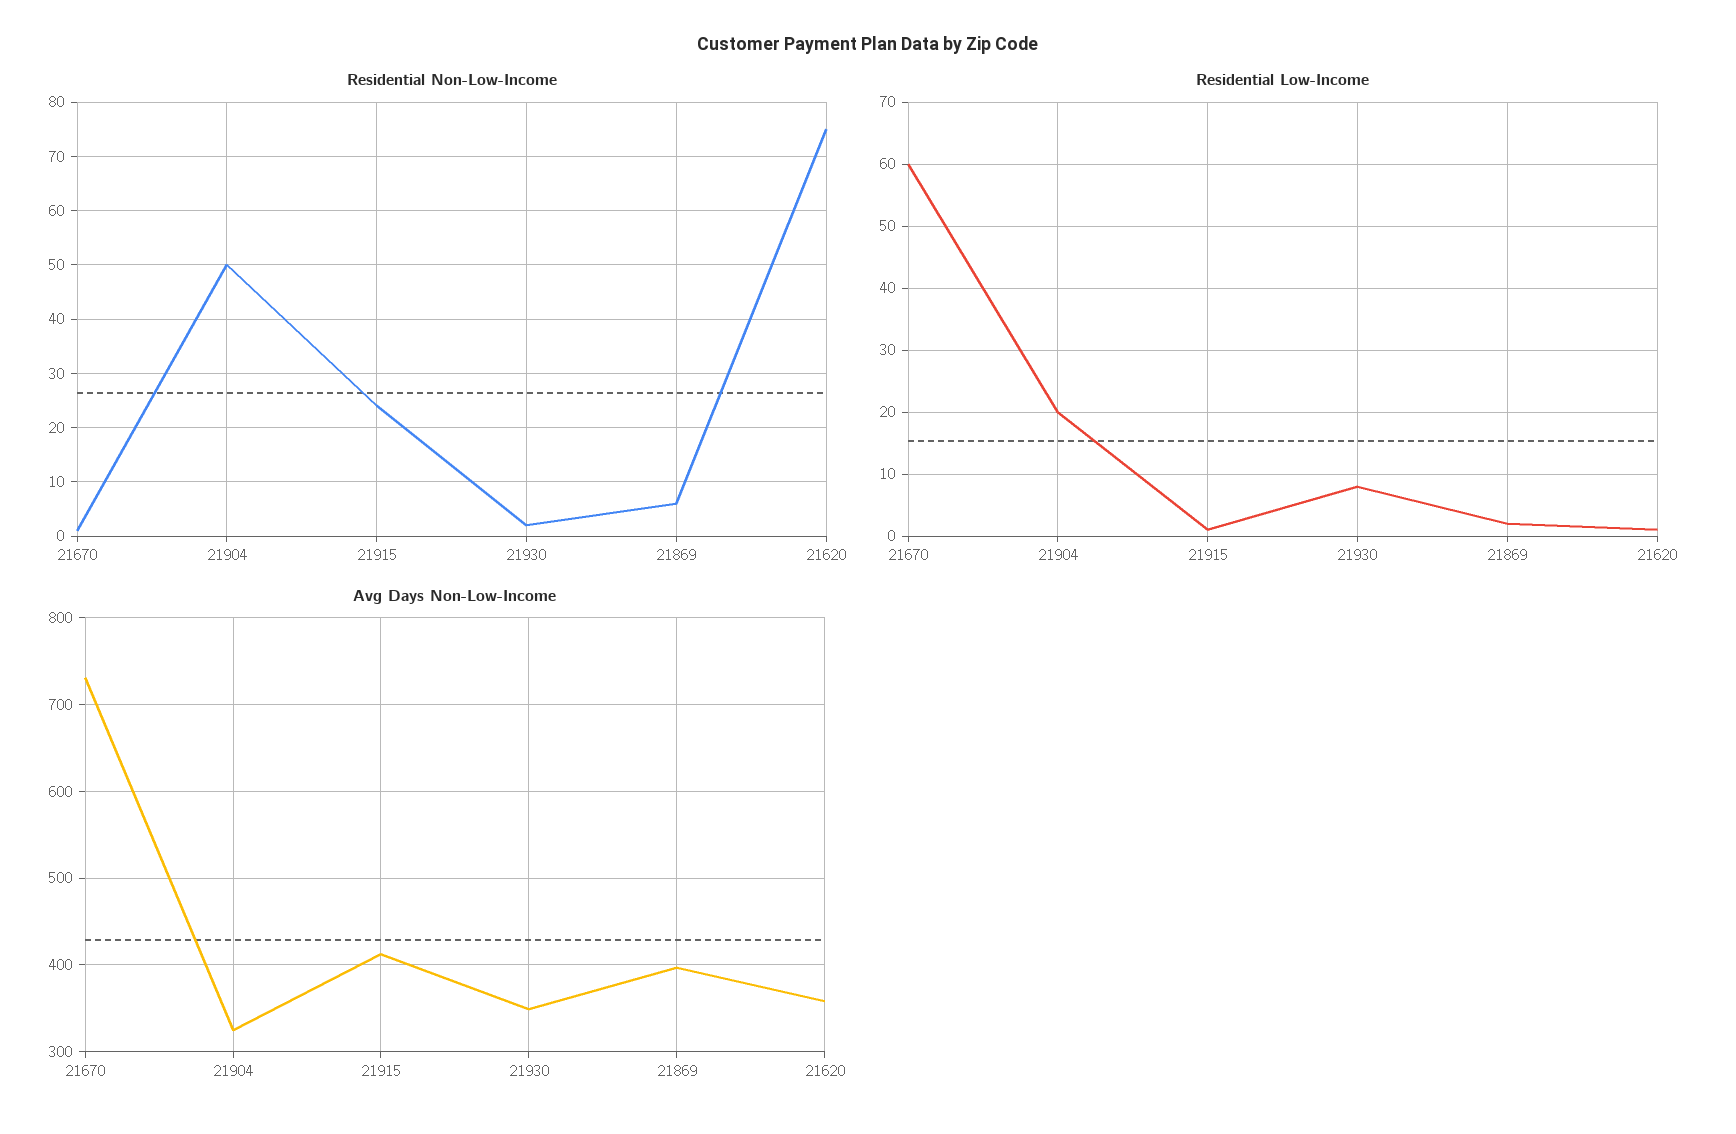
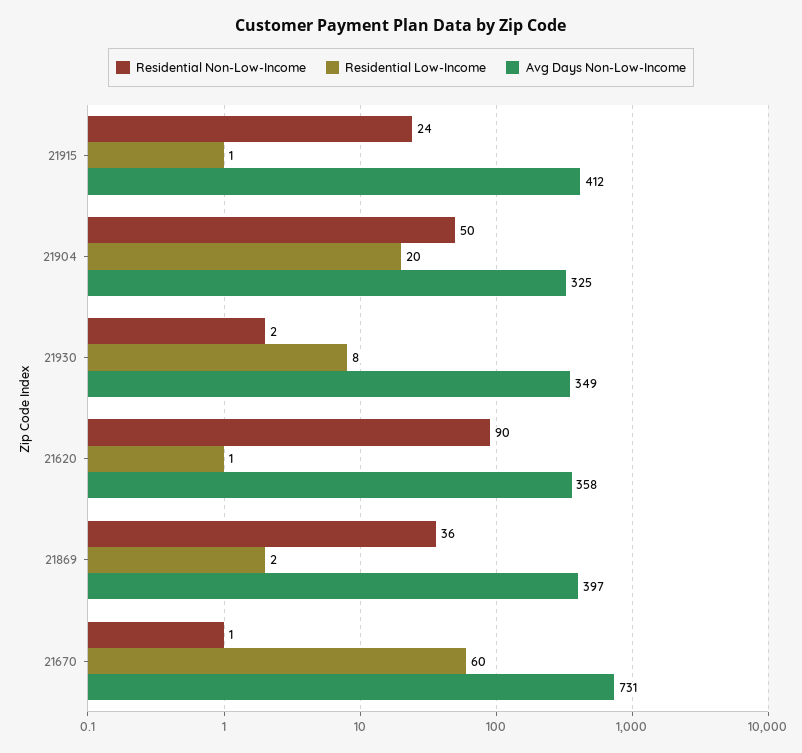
  {
    "Residential Non-Low-Income": {
      "21670": 1,
      "21904": 50,
      "21915": 24,
      "21930": 2,
-     "21869": 5,
+     "21869": 36,
-     "21620": 75
+     "21620": 90
    },
    "Residential Low-Income": {
      "21670": 60,
      "21904": 20,
      "21915": 1,
      "21930": 8,
      "21869": 2,
      "21620": 1
    },
    "Avg Days Non-Low-Income": {
      "21670": 731,
      "21904": 325,
      "21915": 412,
      "21930": 349,
      "21869": 397,
      "21620": 358
    }
  }

